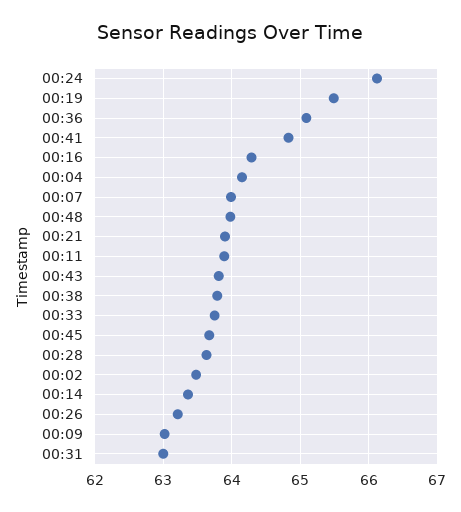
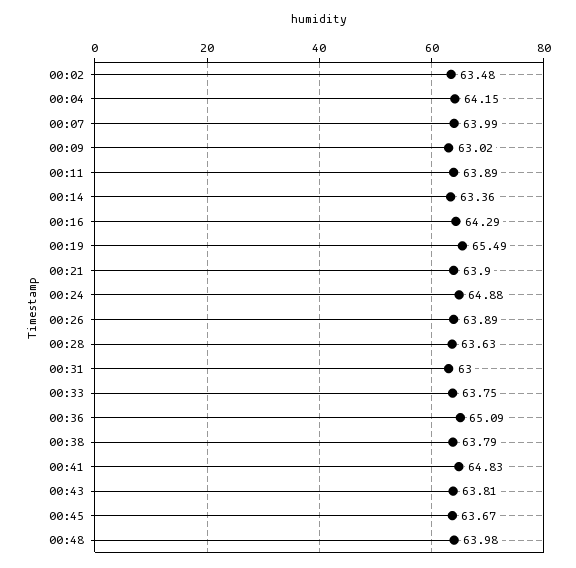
  {
-   "00:24": 66.1,
+   "00:24": 64.88,
    "00:19": 65.49,
    "00:36": 65.09,
    "00:41": 64.83,
    "00:16": 64.29,
    "00:04": 64.15,
    "00:07": 63.99,
    "00:48": 63.98,
    "00:21": 63.9,
    "00:11": 63.89,
    "00:43": 63.81,
    "00:38": 63.79,
    "00:33": 63.75,
    "00:45": 63.67,
    "00:28": 63.63,
    "00:02": 63.48,
    "00:14": 63.36,
-   "00:26": 63.2,
+   "00:26": 63.89,
    "00:09": 63.02,
    "00:31": 63
  }

